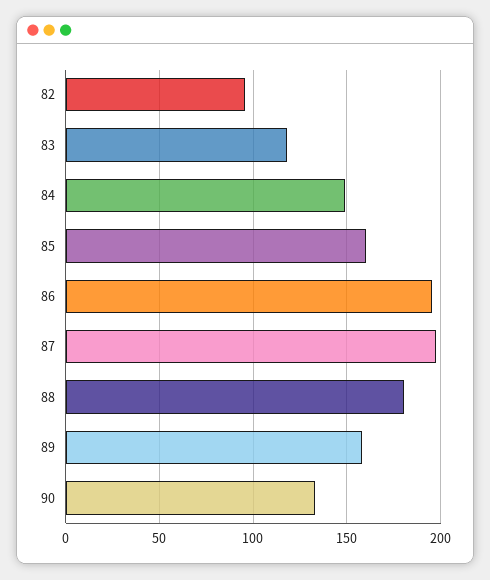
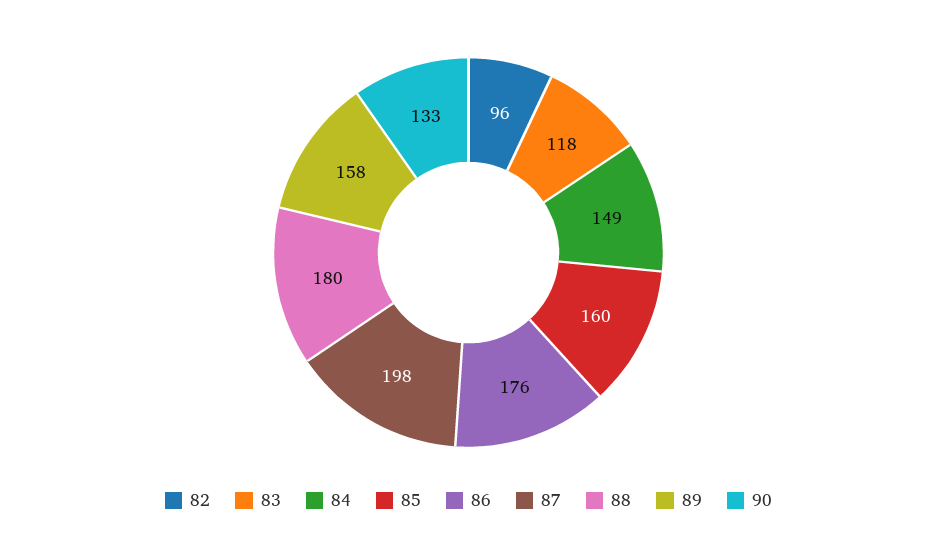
  {
    "82": 96,
    "83": 118,
    "84": 149,
    "85": 160,
-   "86": 195,
+   "86": 176,
    "87": 198,
    "88": 180,
    "89": 158,
    "90": 133
  }

